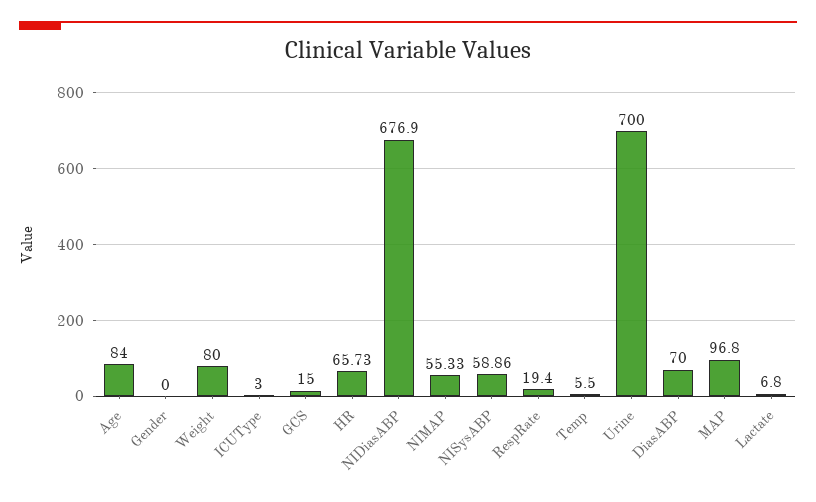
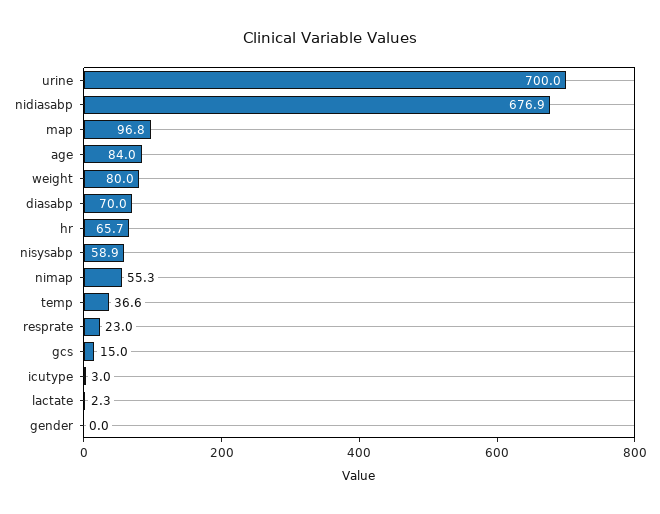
  {
    "Age": 84,
    "Gender": 0,
    "Weight": 80,
    "ICUType": 3,
    "GCS": 15,
    "HR": 65.73,
    "NIDiasABP": 676.9,
    "NIMAP": 55.33,
    "NISysABP": 58.86,
-   "RespRate": 19.4,
+   "RespRate": 23,
-   "Temp": 5.5,
+   "Temp": 36.6,
    "Urine": 700,
    "DiasABP": 70,
    "MAP": 96.8,
-   "Lactate": 6.8
+   "Lactate": 2.3
  }

